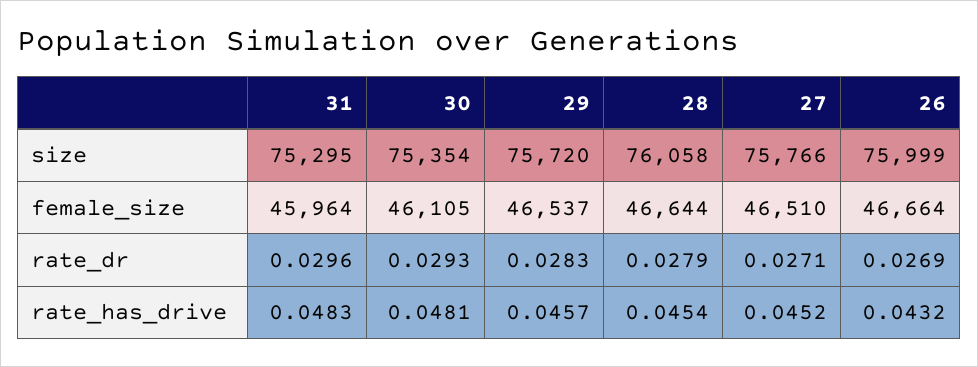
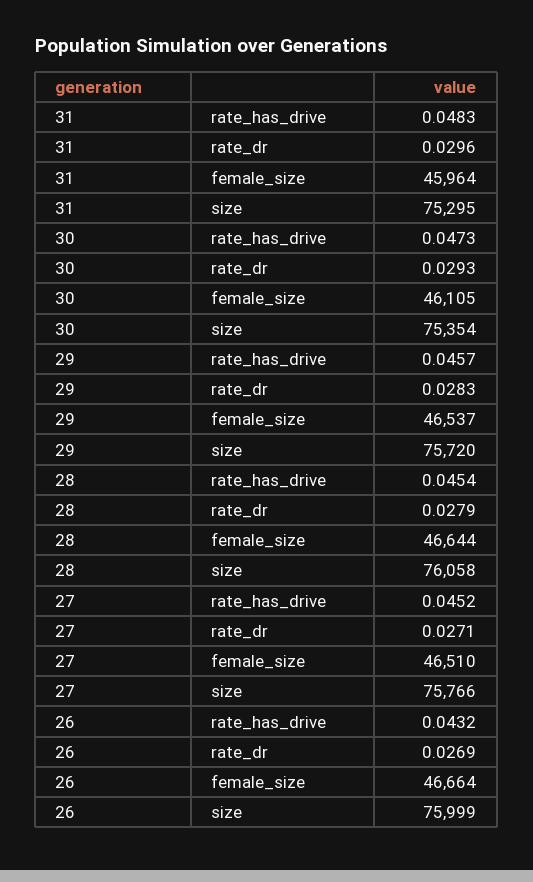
  {
    "31": {
      "size": 75295,
      "female_size": 45964,
      "rate_dr": 0.0296,
      "rate_has_drive": 0.0483
    },
    "30": {
      "size": 75354,
      "female_size": 46105,
      "rate_dr": 0.0293,
-     "rate_has_drive": 0.0481
+     "rate_has_drive": 0.0473
    },
    "29": {
      "size": 75720,
      "female_size": 46537,
      "rate_dr": 0.0283,
      "rate_has_drive": 0.0457
    },
    "28": {
      "size": 76058,
      "female_size": 46644,
      "rate_dr": 0.0279,
      "rate_has_drive": 0.0454
    },
    "27": {
      "size": 75766,
      "female_size": 46510,
      "rate_dr": 0.0271,
      "rate_has_drive": 0.0452
    },
    "26": {
      "size": 75999,
      "female_size": 46664,
      "rate_dr": 0.0269,
      "rate_has_drive": 0.0432
    }
  }

